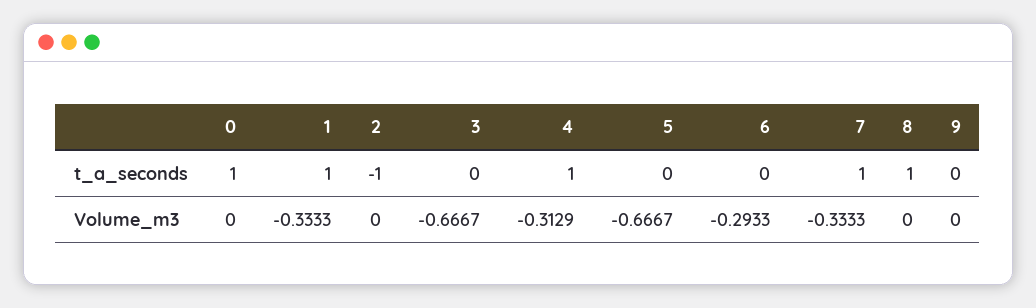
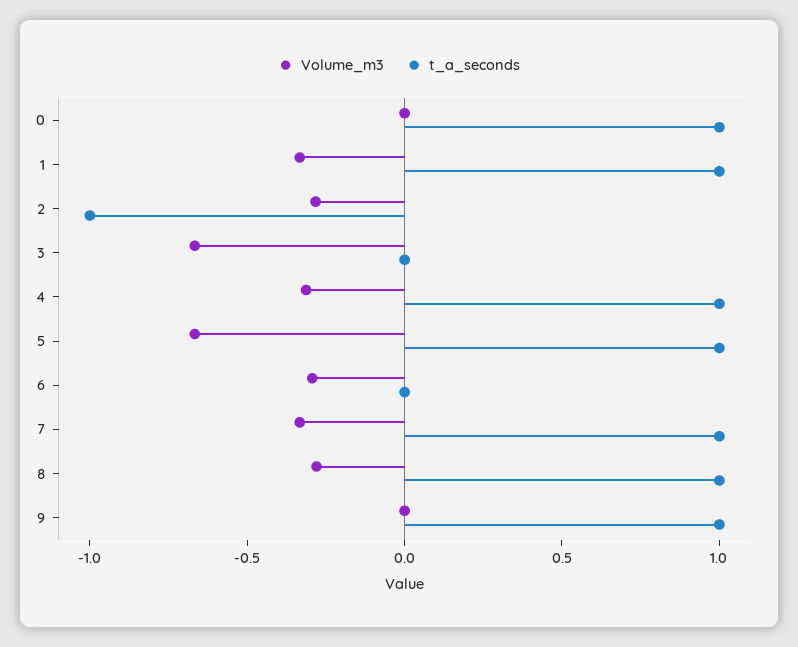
  {
    "t_a_seconds": {
      "0": 1,
      "1": 1,
      "2": -1,
      "3": 0,
      "4": 1,
-     "5": 0,
+     "5": 1,
      "6": 0,
      "7": 1,
      "8": 1,
-     "9": 0
+     "9": 1
    },
    "Volume_m3": {
      "0": 0,
      "1": -0.3333,
-     "2": 0,
+     "2": -0.3,
      "3": -0.6667,
      "4": -0.3129,
      "5": -0.6667,
      "6": -0.2933,
      "7": -0.3333,
-     "8": 0,
+     "8": -0.3,
      "9": 0
    }
  }

